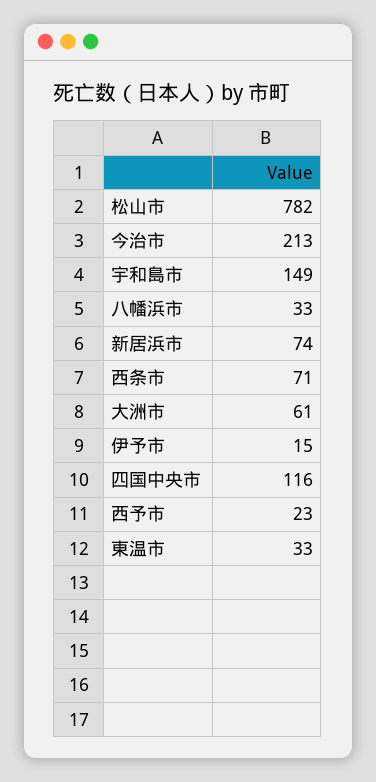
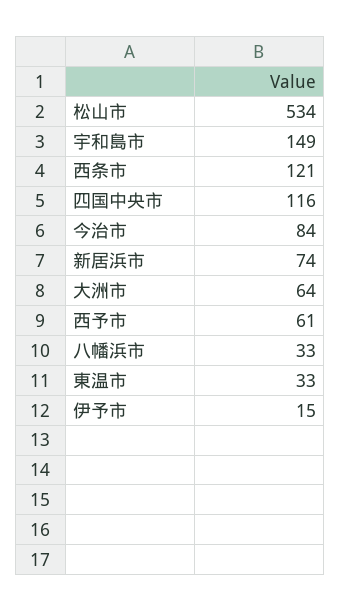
  {
-   "松山市": 782,
+   "松山市": 534,
-   "今治市": 213,
+   "今治市": 84,
    "宇和島市": 149,
    "八幡浜市": 33,
    "新居浜市": 74,
-   "西条市": 71,
+   "西条市": 121,
-   "大洲市": 61,
+   "大洲市": 64,
    "伊予市": 15,
    "四国中央市": 116,
-   "西予市": 23,
+   "西予市": 61,
    "東温市": 33
  }

